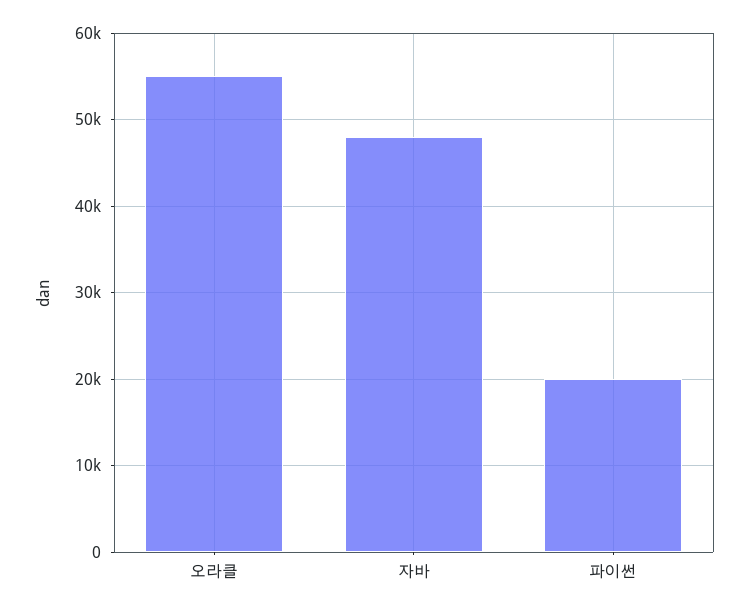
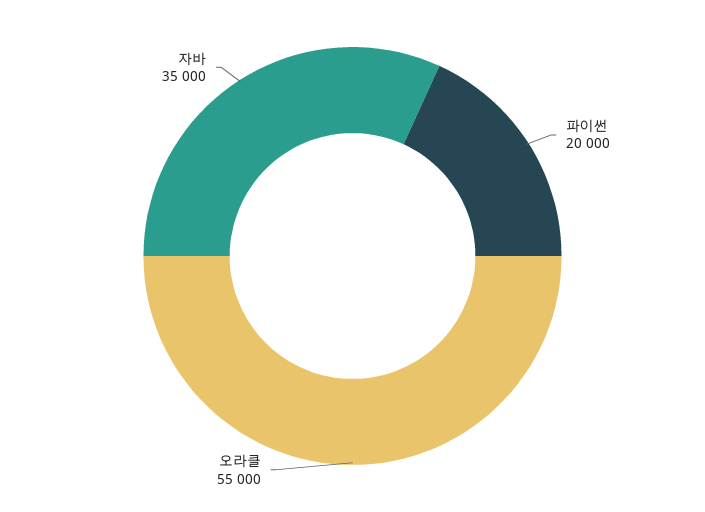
  {
    "오라클": 55000,
-   "자바": 48000,
+   "자바": 35000,
    "파이썬": 20000
  }

